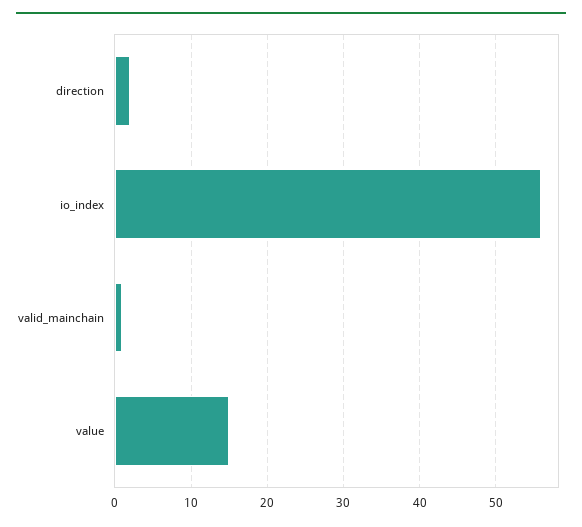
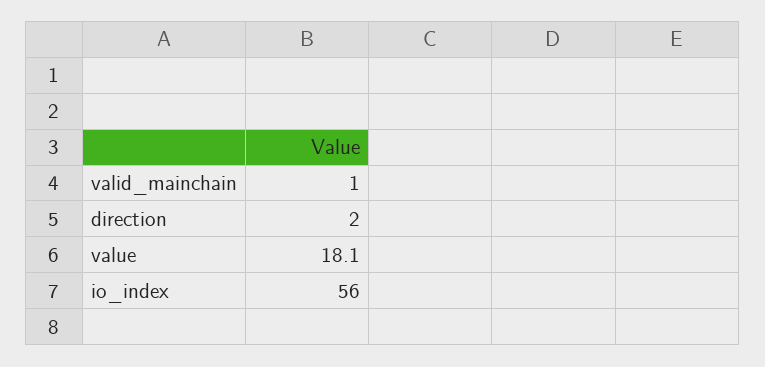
  {
    "direction": 2,
    "io_index": 56,
    "valid_mainchain": 1,
-   "value": 15
+   "value": 18.1
  }

